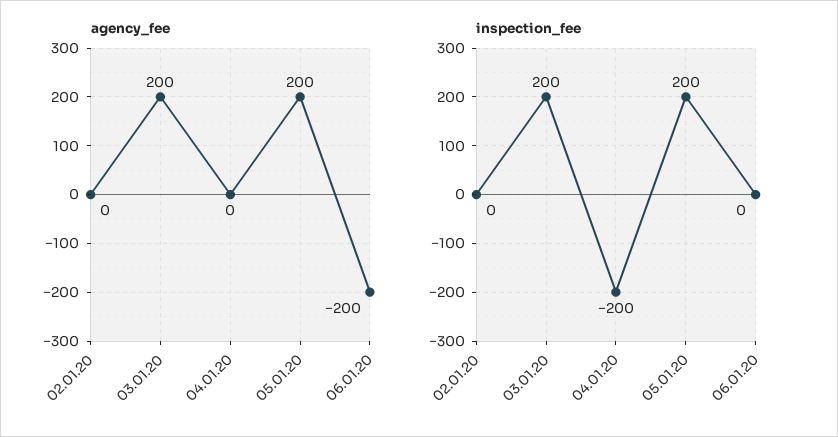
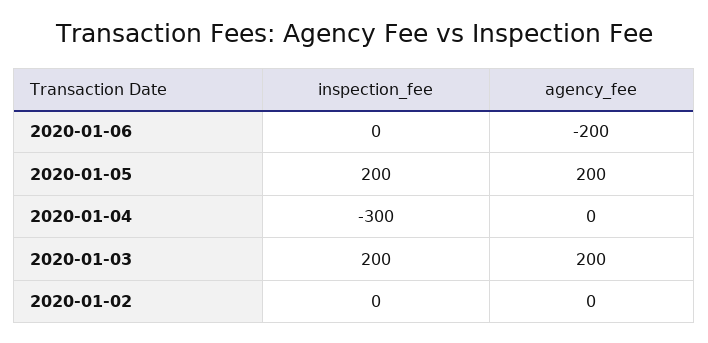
  {
    "agency_fee": {
      "02.01.20": 0,
      "03.01.20": 200,
      "04.01.20": 0,
      "05.01.20": 200,
      "06.01.20": -200
    },
    "inspection_fee": {
      "02.01.20": 0,
      "03.01.20": 200,
-     "04.01.20": -200,
+     "04.01.20": -300,
      "05.01.20": 200,
      "06.01.20": 0
    }
  }

